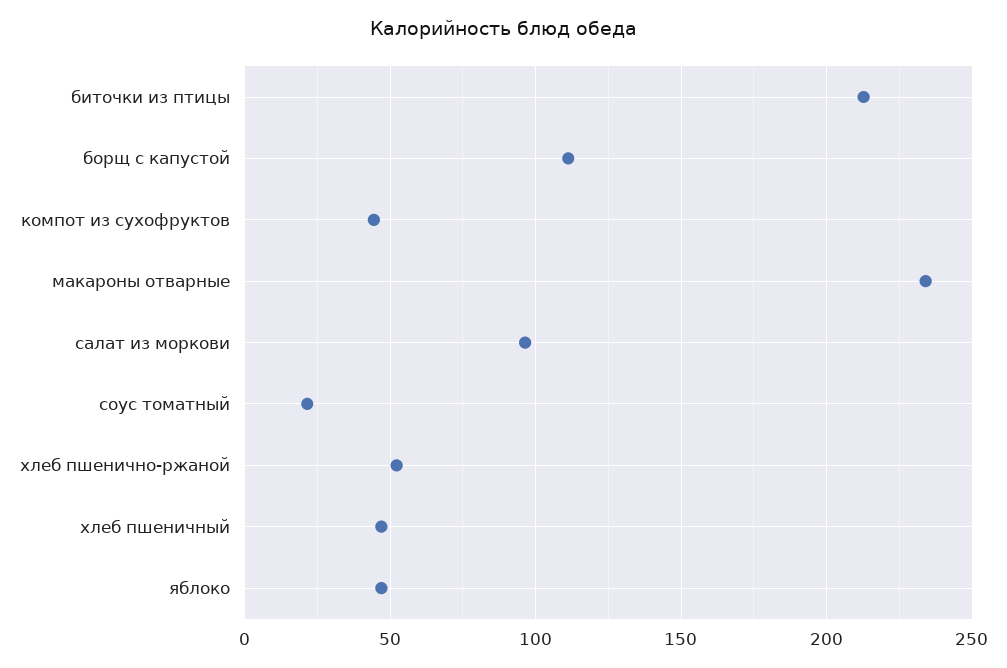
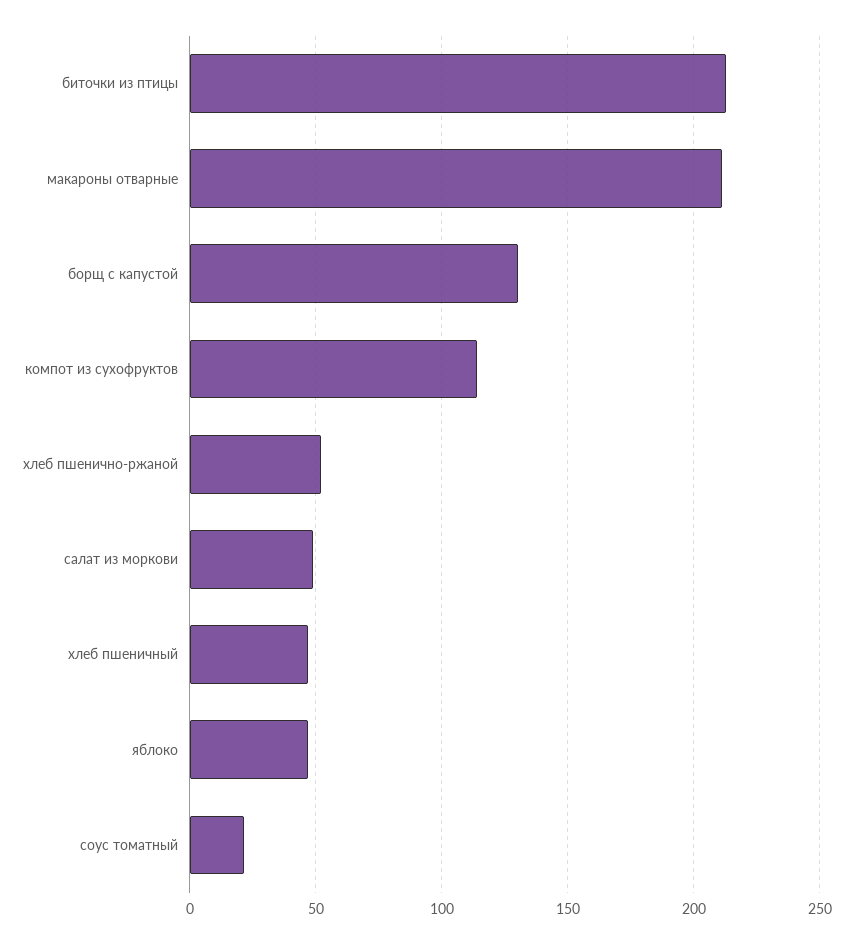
  {
    "биточки из птицы": 215,
-   "борщ с капустой": 110,
+   "борщ с капустой": 130,
-   "компот из сухофруктов": 45,
+   "компот из сухофруктов": 115,
-   "макароны отварные": 235,
+   "макароны отварные": 210,
-   "салат из моркови": 95,
+   "салат из моркови": 50,
    "соус томатный": 20,
    "хлеб пшенично-ржаной": 50,
    "хлеб пшеничный": 45,
    "яблоко": 45
  }

